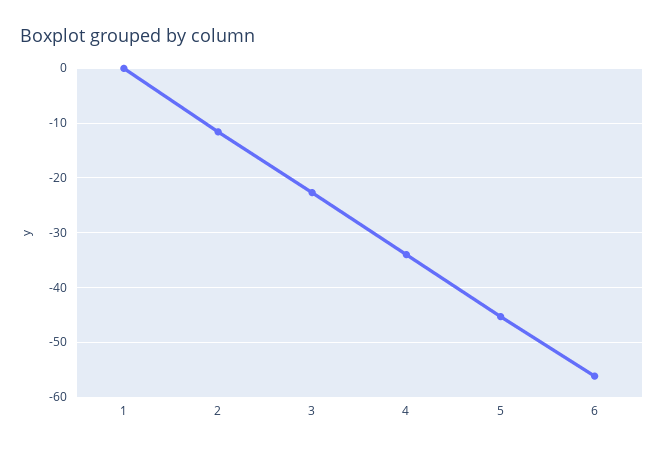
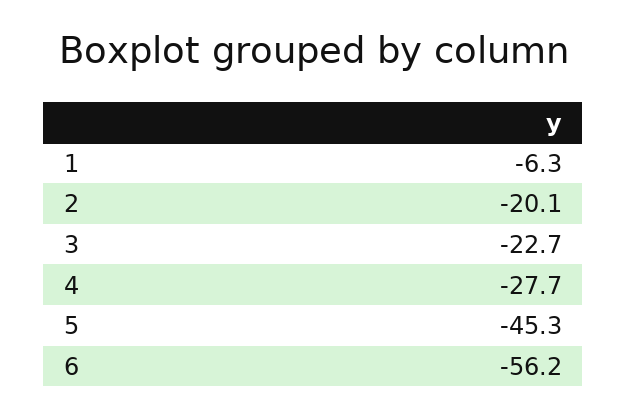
  {
-   "1": 0,
+   "1": -6.3,
-   "2": -12,
+   "2": -20.1,
    "3": -22.7,
-   "4": -34,
+   "4": -27.7,
    "5": -45.3,
    "6": -56.2
  }

